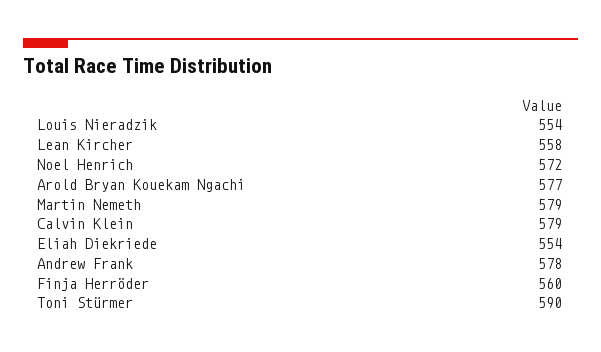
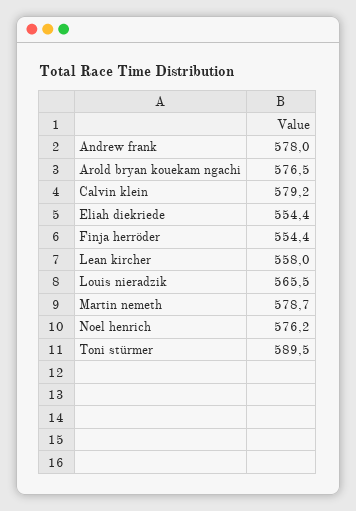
  {
-   "Louis Nieradzik": 554,
+   "Louis Nieradzik": 565.5,
    "Lean Kircher": 558,
-   "Noel Henrich": 572,
+   "Noel Henrich": 576.2,
    "Arold Bryan Kouekam Ngachi": 576.5,
    "Martin Nemeth": 578.7,
    "Calvin Klein": 579.2,
    "Eliah Diekriede": 554.4,
    "Andrew Frank": 578,
-   "Finja Herröder": 560,
+   "Finja Herröder": 554.4,
    "Toni Stürmer": 589.5
  }

